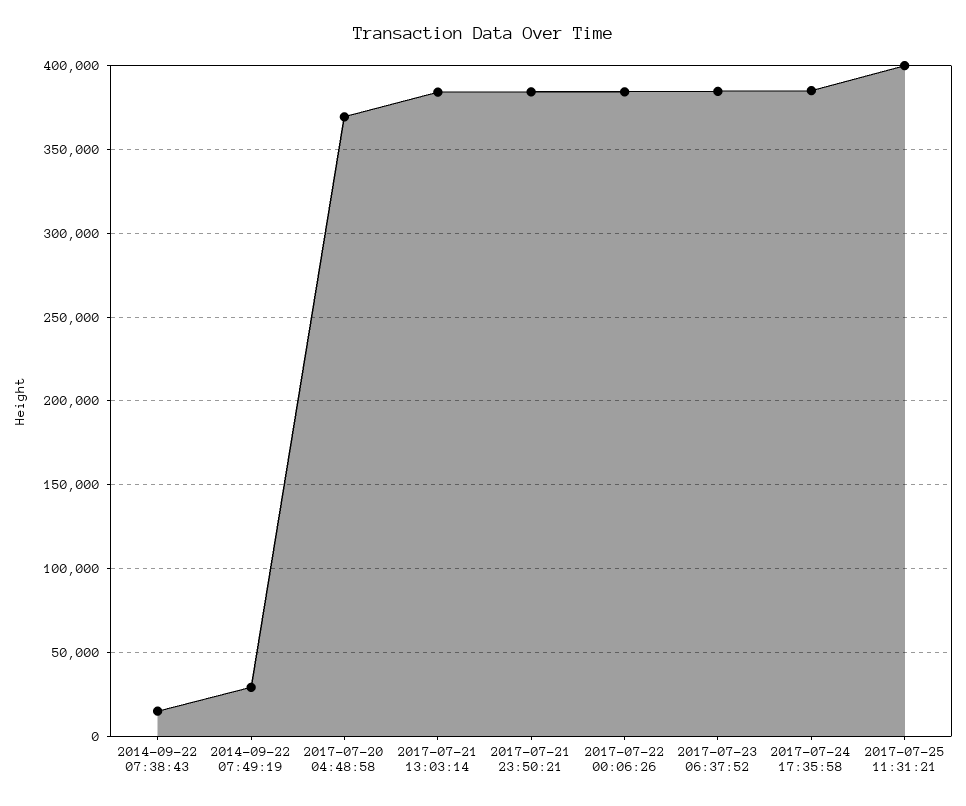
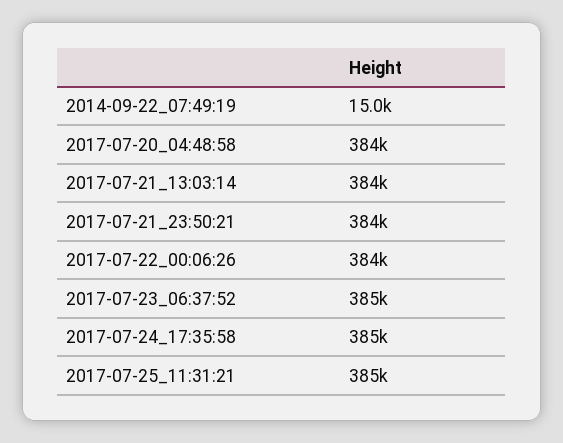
  {
-   "2014-09-22 07:38:43": 15000,
-   "2014-09-22 07:49:19": 30000,
+   "2014-09-22 07:49:19": 15000,
-   "2017-07-20 04:48:58": 370000,
+   "2017-07-20 04:48:58": 384000,
    "2017-07-21 13:03:14": 384000,
    "2017-07-21 23:50:21": 384000,
    "2017-07-22 00:06:26": 384000,
    "2017-07-23 06:37:52": 385000,
    "2017-07-24 17:35:58": 385000,
-   "2017-07-25 11:31:21": 400000
+   "2017-07-25 11:31:21": 385000
  }

